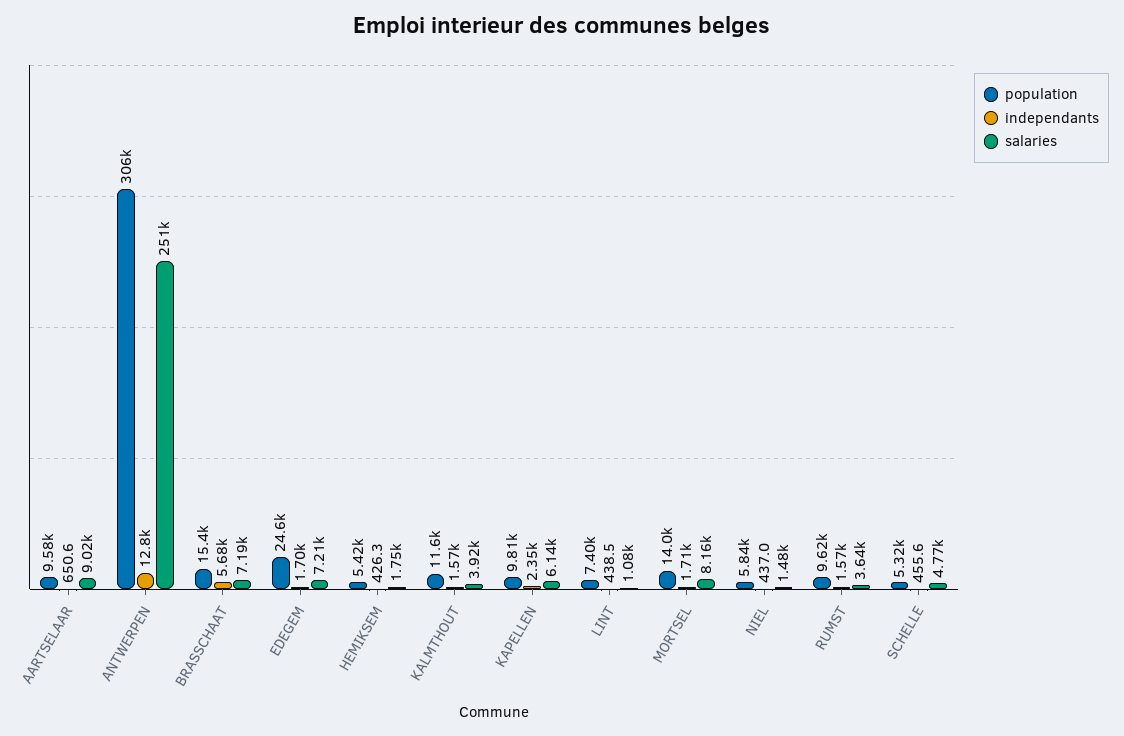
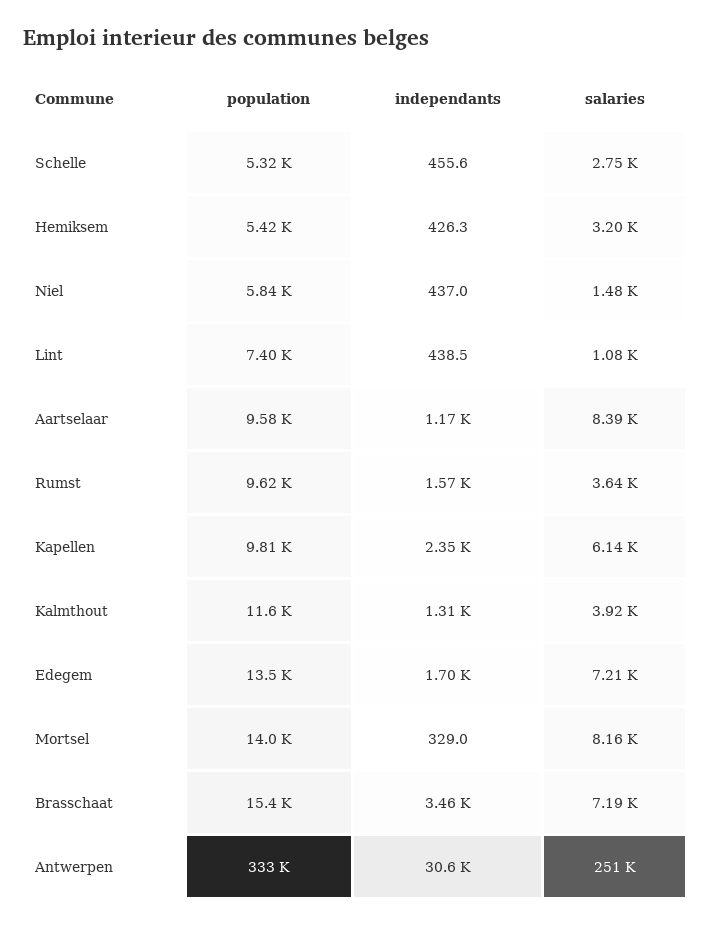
  {
    "population": {
      "AARTSELAAR": 9580,
-     "ANTWERPEN": 306000,
+     "ANTWERPEN": 333000,
      "BRASSCHAAT": 15400,
-     "EDEGEM": 24600,
+     "EDEGEM": 13500,
      "HEMIKSEM": 5420,
      "KALMTHOUT": 11600,
      "KAPELLEN": 9810,
      "LINT": 7400,
      "MORTSEL": 14000,
      "NIEL": 5840,
      "RUMST": 9620,
      "SCHELLE": 5320
    },
    "independants": {
-     "AARTSELAAR": 650.6,
+     "AARTSELAAR": 1170,
-     "ANTWERPEN": 12800,
+     "ANTWERPEN": 30600,
-     "BRASSCHAAT": 5680,
+     "BRASSCHAAT": 3460,
      "EDEGEM": 1700,
      "HEMIKSEM": 426.3,
-     "KALMTHOUT": 1570,
+     "KALMTHOUT": 1310,
      "KAPELLEN": 2350,
      "LINT": 438.5,
-     "MORTSEL": 1710,
+     "MORTSEL": 329,
      "NIEL": 437,
      "RUMST": 1570,
      "SCHELLE": 455.6
    },
    "salaries": {
-     "AARTSELAAR": 9020,
+     "AARTSELAAR": 8390,
      "ANTWERPEN": 251000,
      "BRASSCHAAT": 7190,
      "EDEGEM": 7210,
-     "HEMIKSEM": 1750,
+     "HEMIKSEM": 3200,
      "KALMTHOUT": 3920,
      "KAPELLEN": 6140,
      "LINT": 1080,
      "MORTSEL": 8160,
      "NIEL": 1480,
      "RUMST": 3640,
-     "SCHELLE": 4770
+     "SCHELLE": 2750
    }
  }

